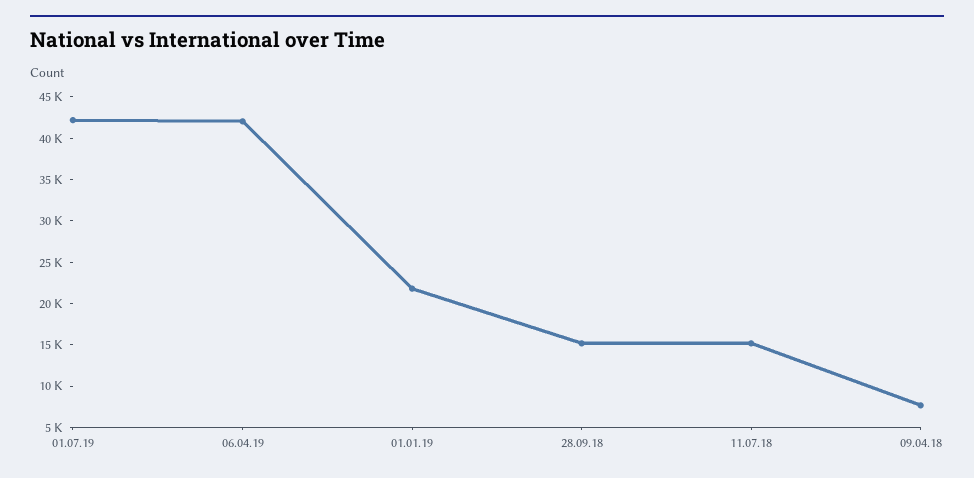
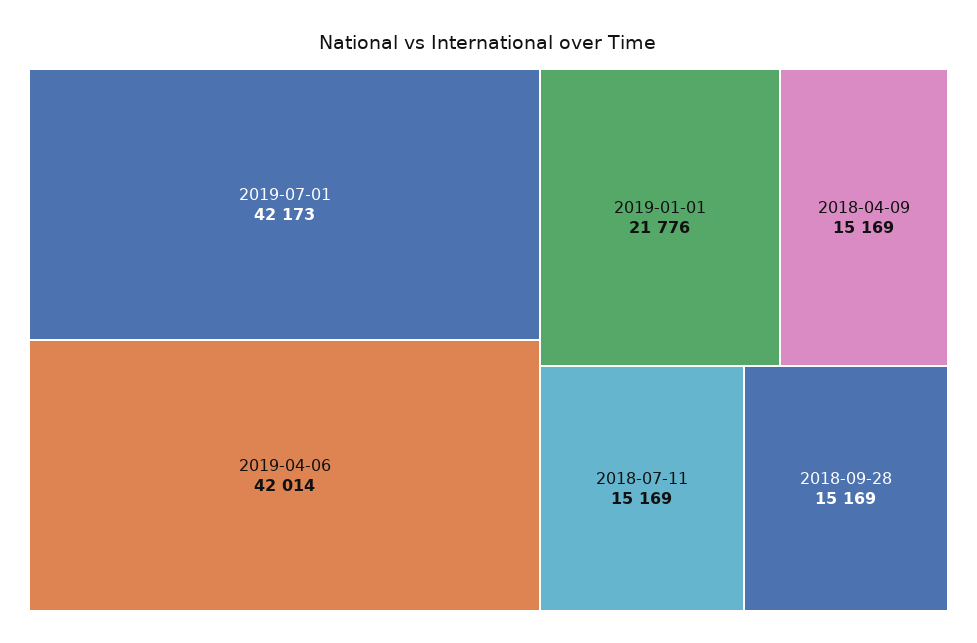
  {
    "01.07.19": 42173,
    "06.04.19": 42014,
    "01.01.19": 21776,
    "28.09.18": 15169,
    "11.07.18": 15169,
-   "09.04.18": 8000
+   "09.04.18": 15169
  }

